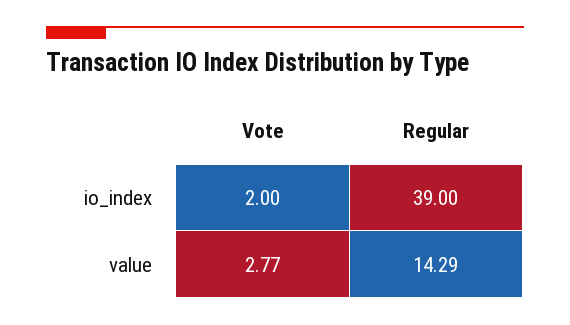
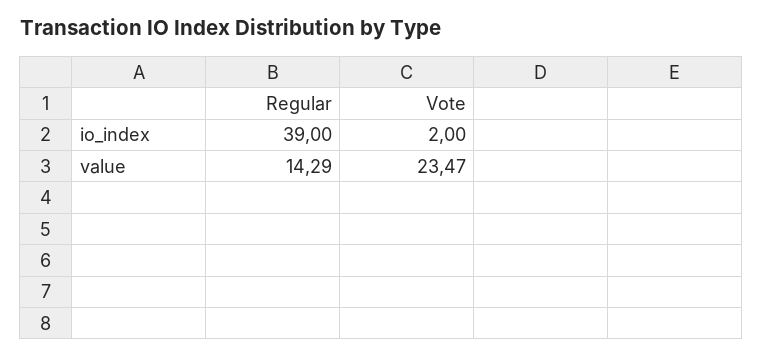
  {
    "Vote": {
      "io_index": 2,
-     "value": 2.77
+     "value": 23.47
    },
    "Regular": {
      "io_index": 39,
      "value": 14.29
    }
  }

